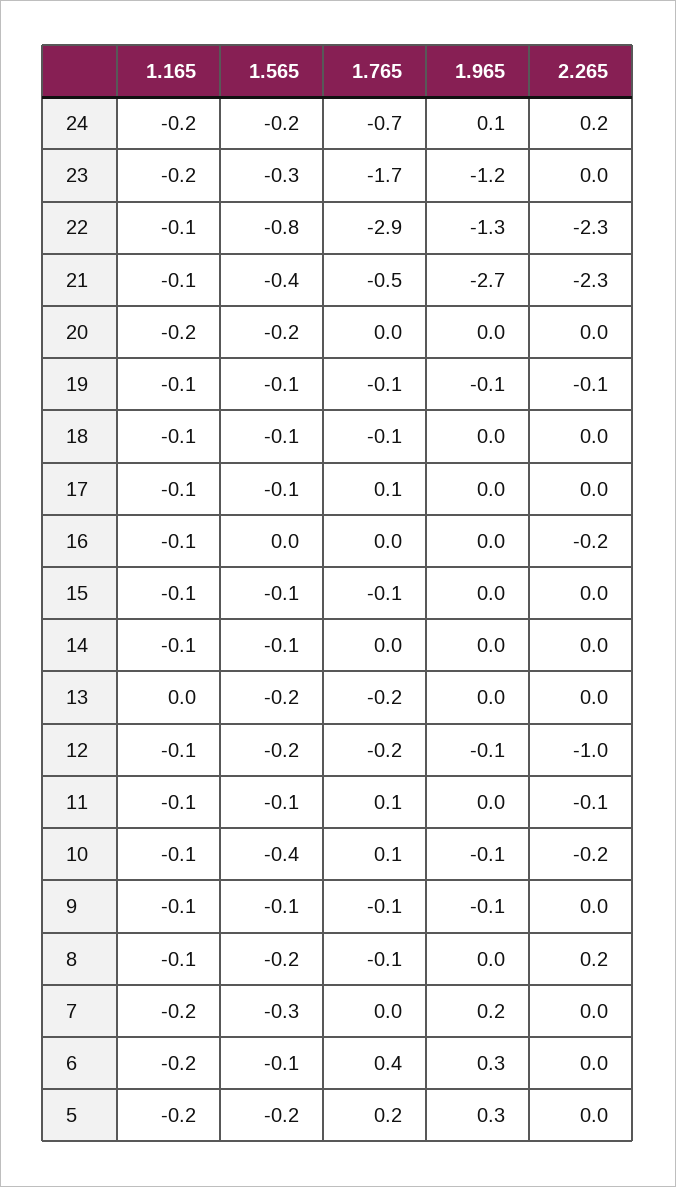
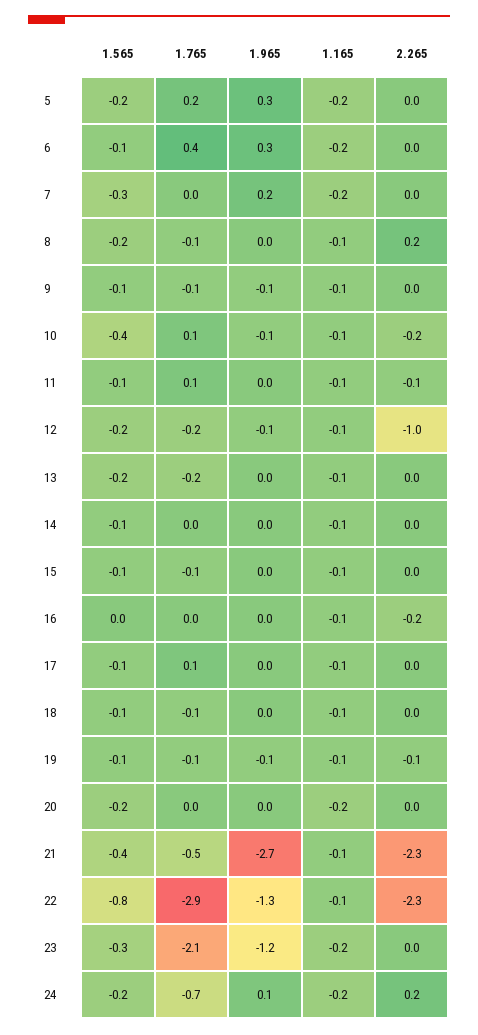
  {
    "1.165": {
      "24": -0.2,
      "23": -0.2,
      "22": -0.1,
      "21": -0.1,
      "20": -0.2,
      "19": -0.1,
      "18": -0.1,
      "17": -0.1,
      "16": -0.1,
      "15": -0.1,
      "14": -0.1,
-     "13": 0,
+     "13": -0.1,
      "12": -0.1,
      "11": -0.1,
      "10": -0.1,
      "9": -0.1,
      "8": -0.1,
      "7": -0.2,
      "6": -0.2,
      "5": -0.2
    },
    "1.565": {
      "24": -0.2,
      "23": -0.3,
      "22": -0.8,
      "21": -0.4,
      "20": -0.2,
      "19": -0.1,
      "18": -0.1,
      "17": -0.1,
      "16": 0,
      "15": -0.1,
      "14": -0.1,
      "13": -0.2,
      "12": -0.2,
      "11": -0.1,
      "10": -0.4,
      "9": -0.1,
      "8": -0.2,
      "7": -0.3,
      "6": -0.1,
      "5": -0.2
    },
    "1.765": {
      "24": -0.7,
-     "23": -1.7,
+     "23": -2.1,
      "22": -2.9,
      "21": -0.5,
      "20": 0,
      "19": -0.1,
      "18": -0.1,
      "17": 0.1,
      "16": 0,
      "15": -0.1,
      "14": 0,
      "13": -0.2,
      "12": -0.2,
      "11": 0.1,
      "10": 0.1,
      "9": -0.1,
      "8": -0.1,
      "7": 0,
      "6": 0.4,
      "5": 0.2
    },
    "1.965": {
      "24": 0.1,
      "23": -1.2,
      "22": -1.3,
      "21": -2.7,
      "20": 0,
      "19": -0.1,
      "18": 0,
      "17": 0,
      "16": 0,
      "15": 0,
      "14": 0,
      "13": 0,
      "12": -0.1,
      "11": 0,
      "10": -0.1,
      "9": -0.1,
      "8": 0,
      "7": 0.2,
      "6": 0.3,
      "5": 0.3
    },
    "2.265": {
      "24": 0.2,
      "23": 0,
      "22": -2.3,
      "21": -2.3,
      "20": 0,
      "19": -0.1,
      "18": 0,
      "17": 0,
      "16": -0.2,
      "15": 0,
      "14": 0,
      "13": 0,
      "12": -1,
      "11": -0.1,
      "10": -0.2,
      "9": 0,
      "8": 0.2,
      "7": 0,
      "6": 0,
      "5": 0
    }
  }

